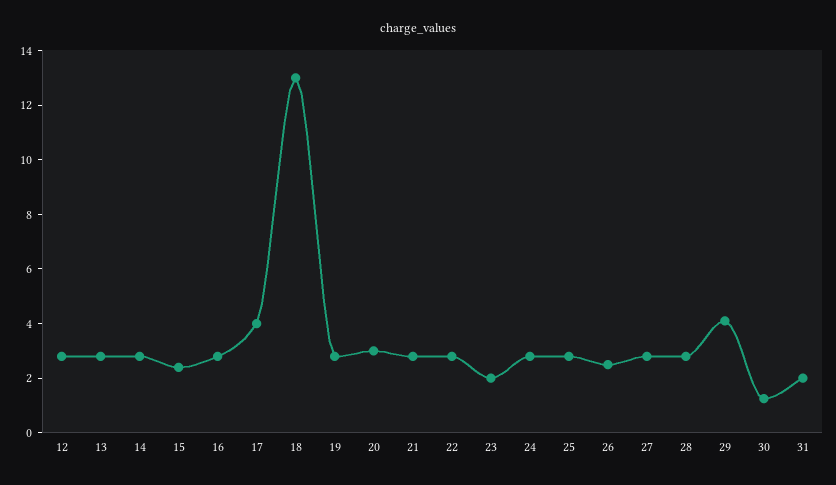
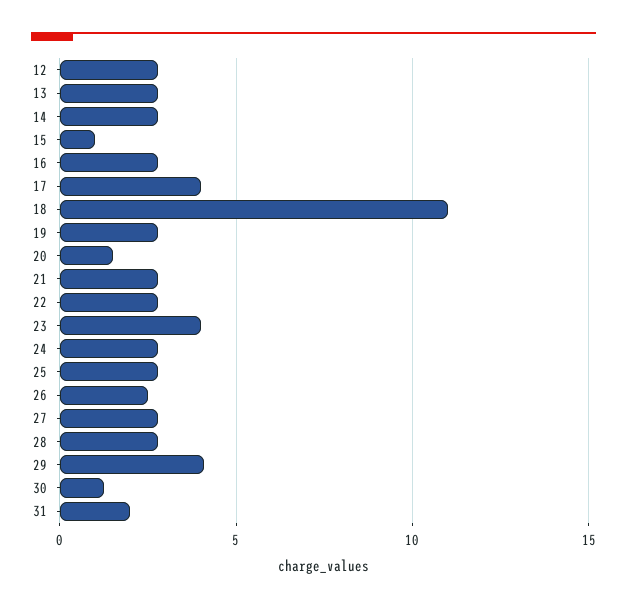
  {
    "12": 3,
    "13": 3,
    "14": 3,
-   "15": 2.5,
+   "15": 1,
    "16": 3,
    "17": 4,
-   "18": 13,
+   "18": 11,
    "19": 3,
-   "20": 3,
+   "20": 1.5,
    "21": 3,
    "22": 3,
-   "23": 2,
+   "23": 4,
    "24": 3,
    "25": 3,
    "26": 2.5,
    "27": 3,
    "28": 3,
    "29": 4,
    "30": 1.5,
    "31": 2
  }

